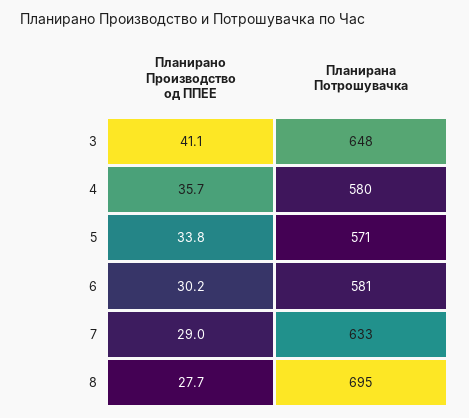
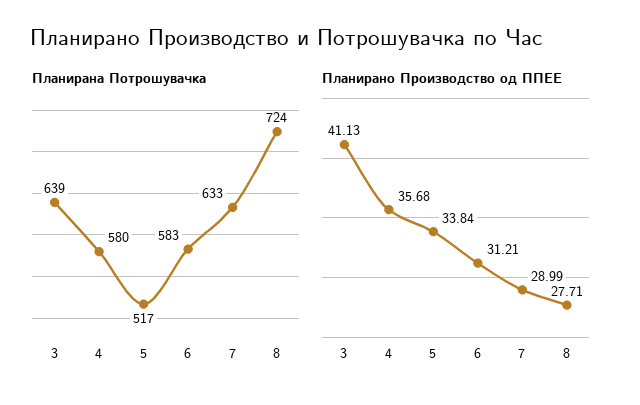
  {
    "Планирано Производство од ППЕЕ": {
      "3": 41.13,
      "4": 35.68,
      "5": 33.84,
-     "6": 30.2,
+     "6": 31.21,
      "7": 28.99,
      "8": 27.71
    },
    "Планирана Потрошувачка": {
-     "3": 648,
+     "3": 639,
      "4": 580,
-     "5": 571,
+     "5": 517,
-     "6": 581,
+     "6": 583,
      "7": 633,
-     "8": 695
+     "8": 724
    }
  }

